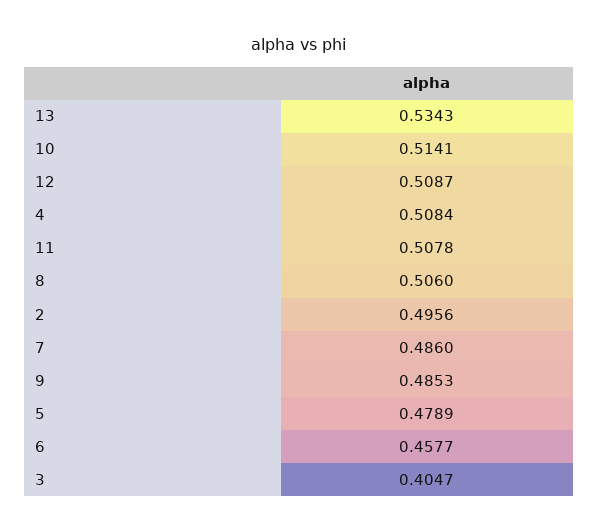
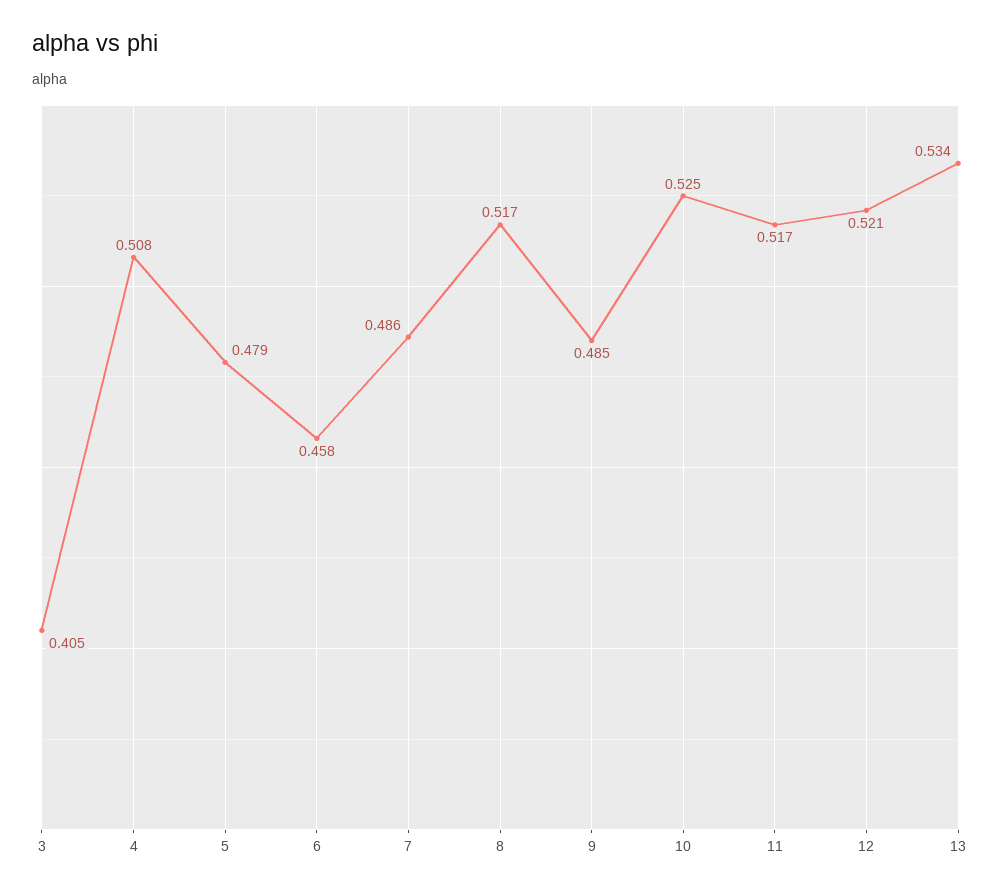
  {
    "13": 0.5343,
-   "10": 0.5141,
+   "10": 0.525,
-   "12": 0.5087,
+   "12": 0.521,
    "4": 0.5084,
-   "11": 0.5078,
+   "11": 0.517,
-   "8": 0.506,
+   "8": 0.517,
-   "2": 0.4956,
    "7": 0.486,
    "9": 0.4853,
    "5": 0.4789,
    "6": 0.4577,
    "3": 0.4047
  }

